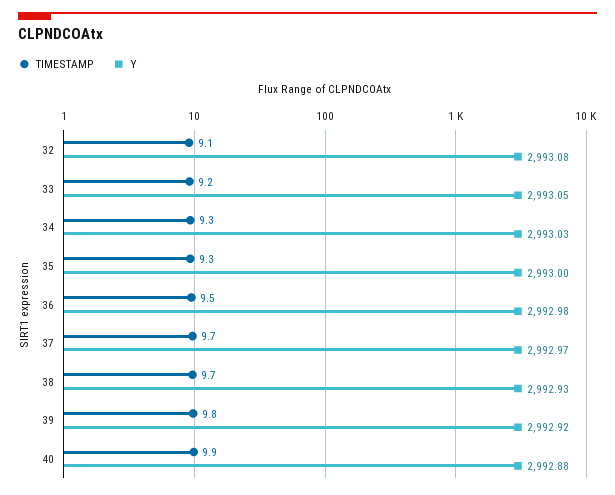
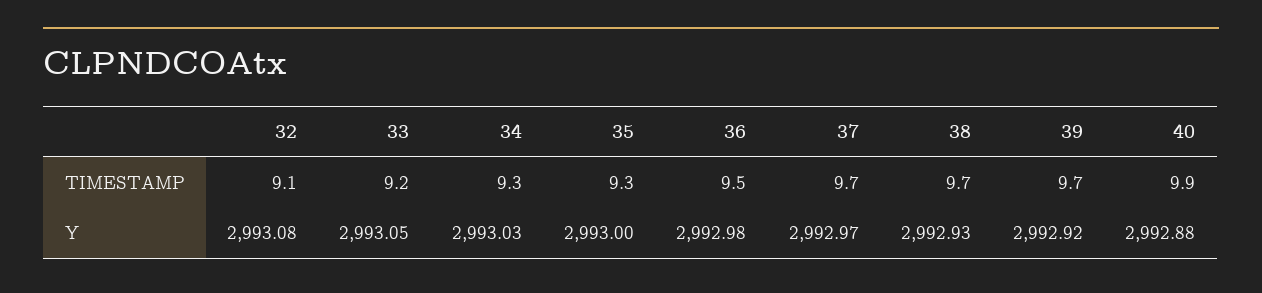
  {
    "TIMESTAMP": {
      "32": 9.1,
      "33": 9.2,
      "34": 9.3,
      "35": 9.3,
      "36": 9.5,
      "37": 9.7,
      "38": 9.7,
-     "39": 9.8,
+     "39": 9.7,
      "40": 9.9
    },
    "Y": {
      "32": 2993.08,
      "33": 2993.05,
      "34": 2993.03,
      "35": 2993,
      "36": 2992.98,
      "37": 2992.97,
      "38": 2992.93,
      "39": 2992.92,
      "40": 2992.88
    }
  }

